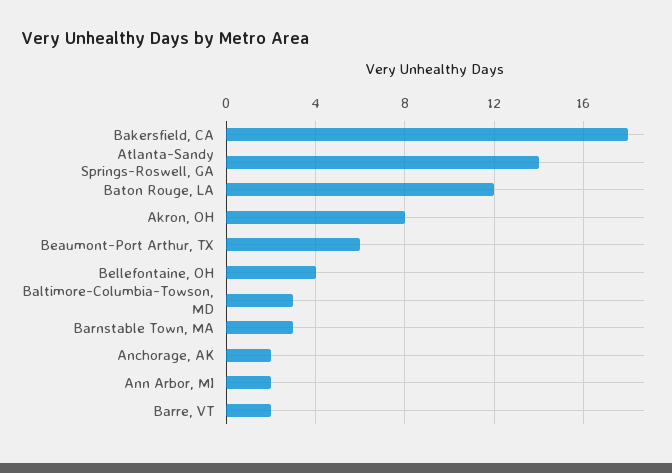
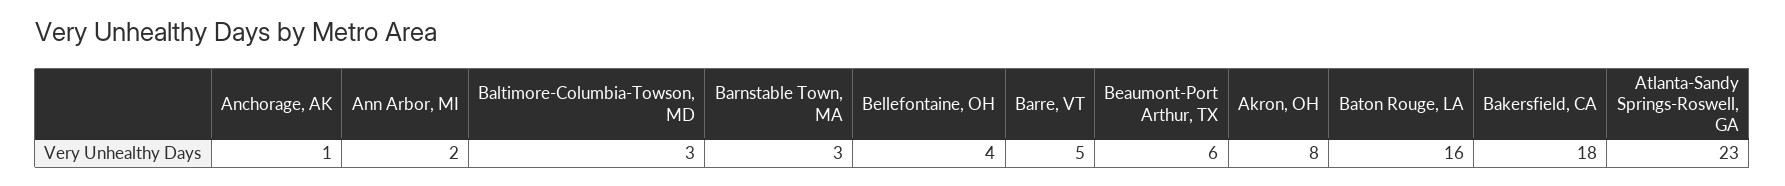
  {
    "Bakersfield, CA": 18,
-   "Atlanta-Sandy Springs-Roswell, GA": 14,
+   "Atlanta-Sandy Springs-Roswell, GA": 23,
-   "Baton Rouge, LA": 12,
+   "Baton Rouge, LA": 16,
    "Akron, OH": 8,
    "Beaumont-Port Arthur, TX": 6,
    "Bellefontaine, OH": 4,
    "Baltimore-Columbia-Towson, MD": 3,
    "Barnstable Town, MA": 3,
-   "Anchorage, AK": 2,
+   "Anchorage, AK": 1,
    "Ann Arbor, MI": 2,
-   "Barre, VT": 2
+   "Barre, VT": 5
  }

